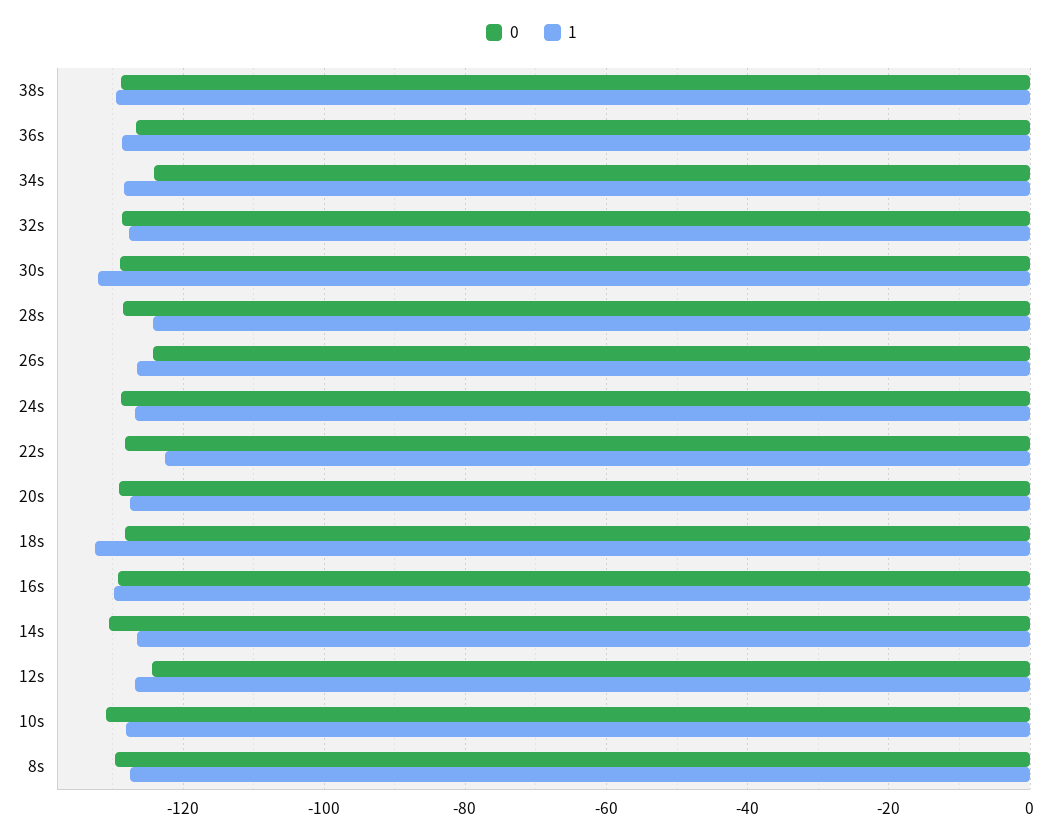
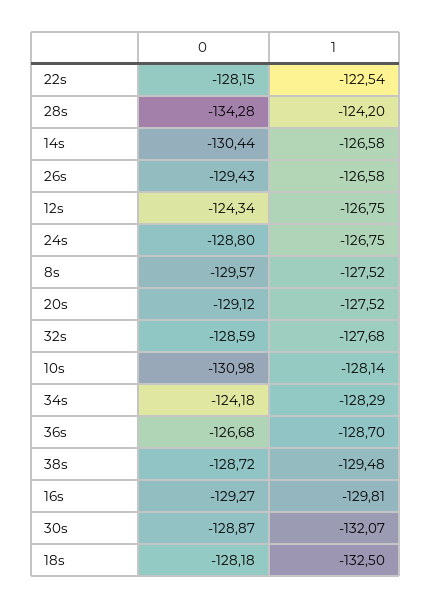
  {
    "0": {
      "38s": -128.72,
      "36s": -126.68,
      "34s": -124.18,
      "32s": -128.59,
      "30s": -128.87,
-     "28s": -128,
+     "28s": -134.28,
-     "26s": -124,
+     "26s": -129.43,
      "24s": -128.8,
      "22s": -128.15,
      "20s": -129.12,
      "18s": -128.18,
      "16s": -129.27,
      "14s": -130.44,
      "12s": -124.34,
      "10s": -130.98,
      "8s": -129.57
    },
    "1": {
      "38s": -129.48,
      "36s": -128.7,
      "34s": -128.29,
      "32s": -127.68,
      "30s": -132.07,
      "28s": -124.2,
      "26s": -126.58,
      "24s": -126.75,
      "22s": -122.54,
      "20s": -127.52,
      "18s": -132.5,
      "16s": -129.81,
      "14s": -126.58,
      "12s": -126.75,
      "10s": -128.14,
      "8s": -127.52
    }
  }

